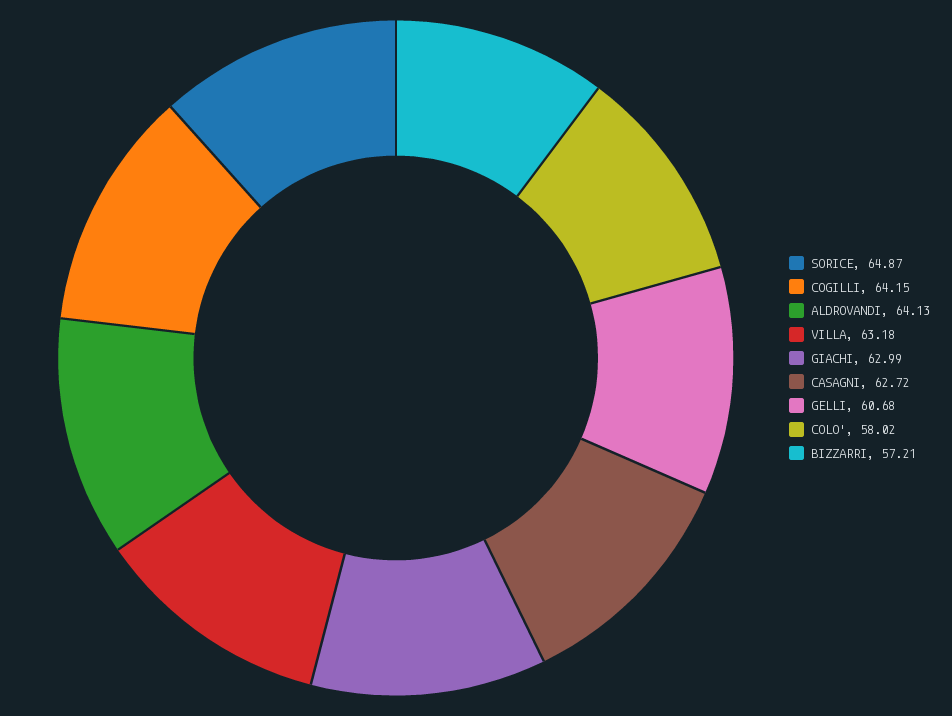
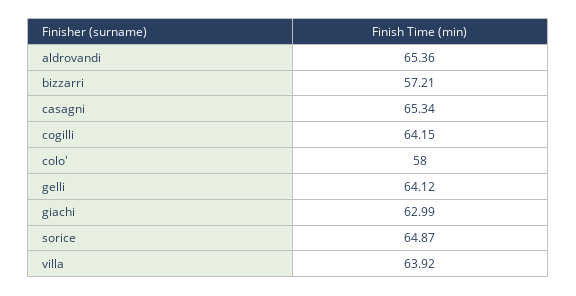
  {
    "SORICE": 64.87,
    "COGILLI": 64.15,
-   "ALDROVANDI": 64.13,
+   "ALDROVANDI": 65.36,
-   "VILLA": 63.18,
+   "VILLA": 63.92,
    "GIACHI": 62.99,
-   "CASAGNI": 62.72,
+   "CASAGNI": 65.34,
-   "GELLI": 60.68,
+   "GELLI": 64.12,
-   "COLO'": 58.02,
+   "COLO'": 58,
    "BIZZARRI": 57.21
  }

